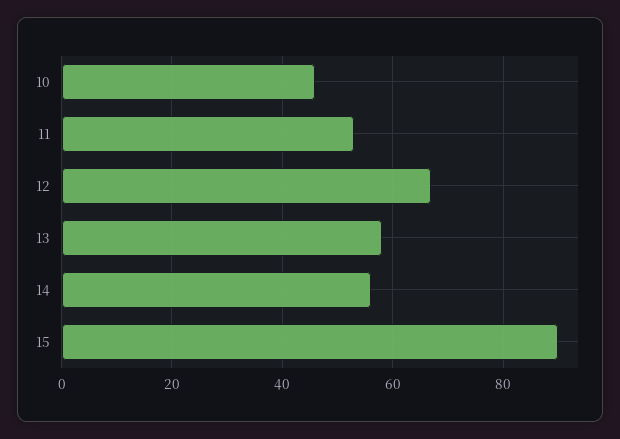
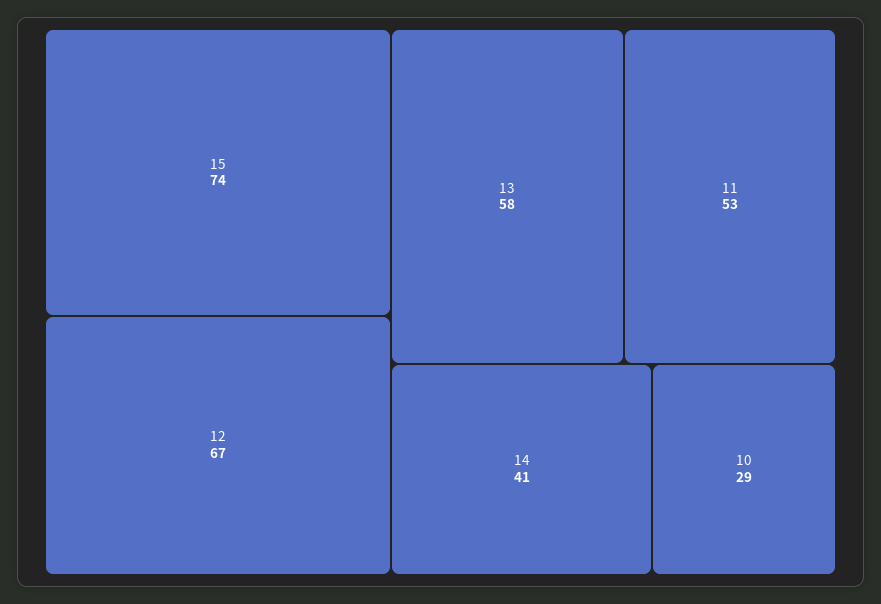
  {
-   "10": 45,
+   "10": 29,
    "11": 53,
    "12": 67,
    "13": 58,
-   "14": 55,
+   "14": 41,
-   "15": 90
+   "15": 74
  }

